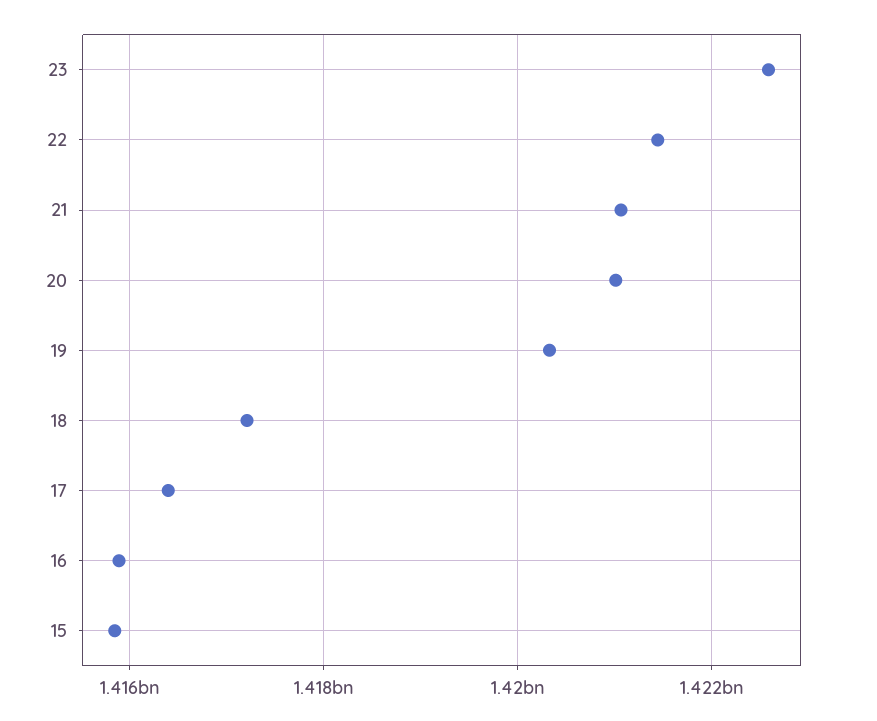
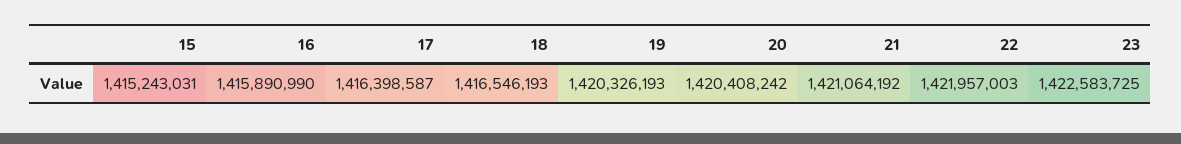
  {
    "23": 1422583725,
-   "22": 1421400000,
+   "22": 1421957003,
    "21": 1421064192,
-   "20": 1421000000,
+   "20": 1420408242,
    "19": 1420326193,
-   "18": 1417200000,
+   "18": 1416546193,
    "17": 1416398587,
    "16": 1415890990,
-   "15": 1415800000
+   "15": 1415243031
  }

